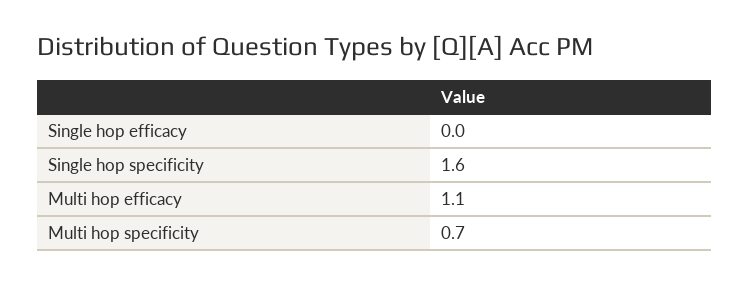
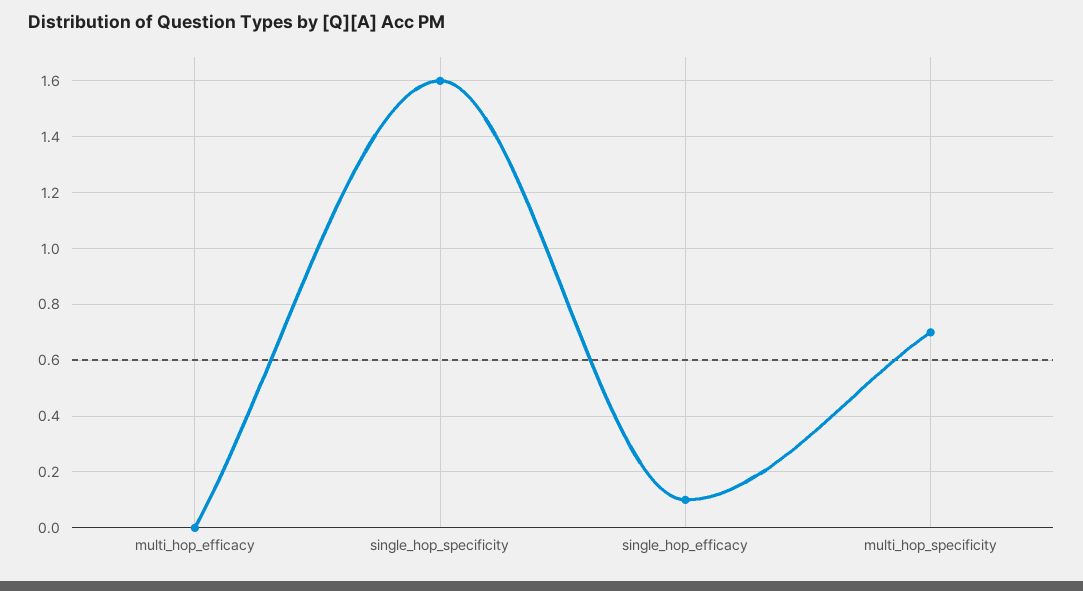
  {
-   "Single hop efficacy": 0,
+   "Single hop efficacy": 0.1,
    "Single hop specificity": 1.6,
-   "Multi hop efficacy": 1.1,
+   "Multi hop efficacy": 0,
    "Multi hop specificity": 0.7
  }

